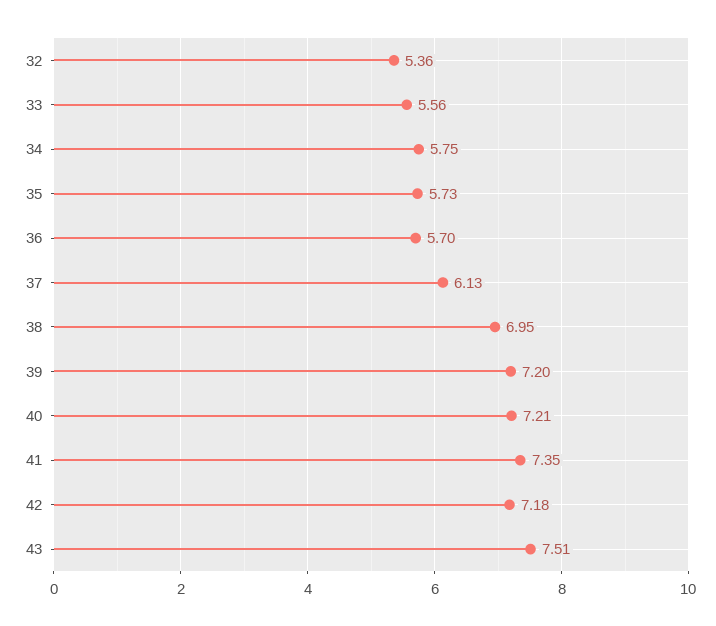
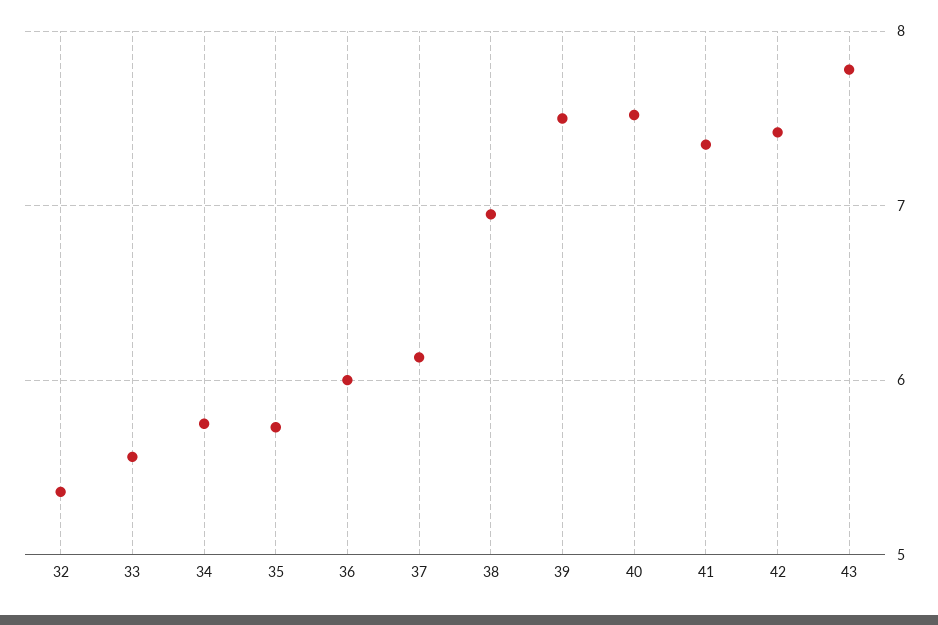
  {
    "32": 5.36,
    "33": 5.56,
    "34": 5.75,
    "35": 5.73,
-   "36": 5.7,
+   "36": 6,
    "37": 6.13,
    "38": 6.95,
-   "39": 7.2,
+   "39": 7.5,
-   "40": 7.21,
+   "40": 7.5,
    "41": 7.35,
-   "42": 7.18,
+   "42": 7.4,
-   "43": 7.51
+   "43": 7.8
  }

